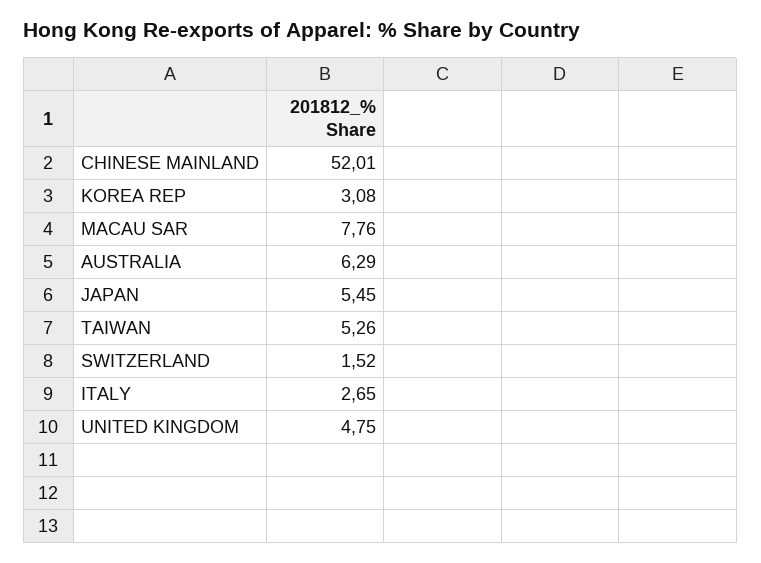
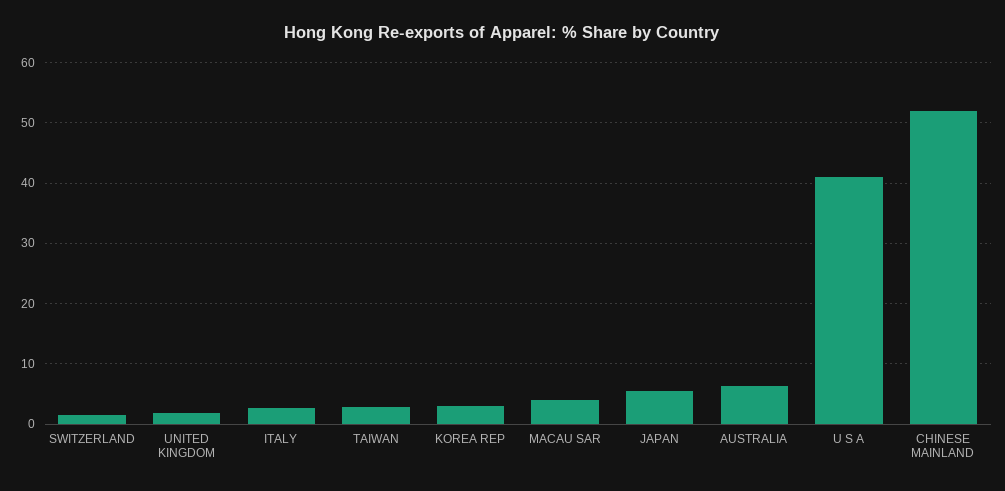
  {
    "CHINESE MAINLAND": 52.01,
    "KOREA REP": 3.08,
-   "MACAU SAR": 7.76,
+   "MACAU SAR": 4,
    "AUSTRALIA": 6.29,
    "JAPAN": 5.45,
-   "TAIWAN": 5.26,
+   "TAIWAN": 3,
    "SWITZERLAND": 1.52,
    "ITALY": 2.65,
-   "UNITED KINGDOM": 4.75
+   "UNITED KINGDOM": 2,
+   "U S A": 41
  }

